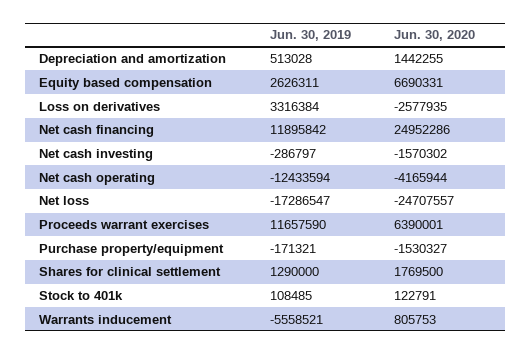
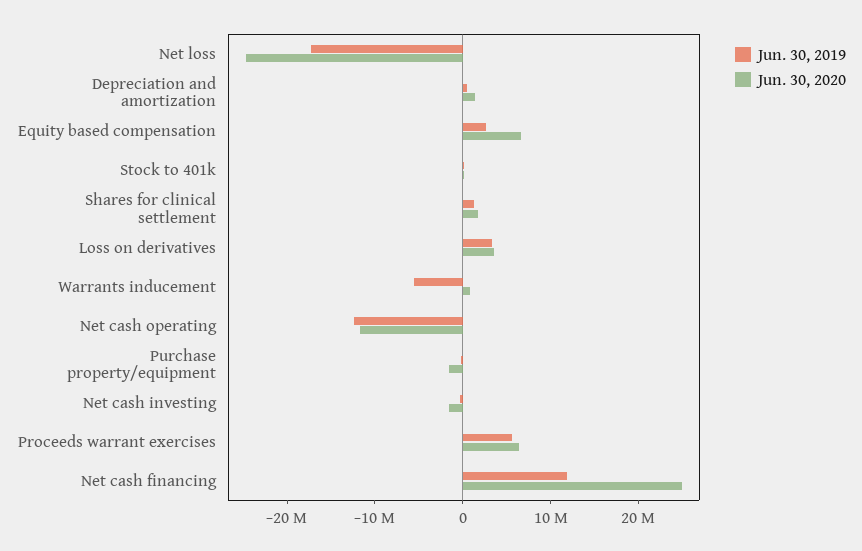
  {
    "Jun. 30, 2019": {
      "Depreciation and amortization": 513028,
      "Equity based compensation": 2626311,
      "Loss on derivatives": 3316384,
      "Net cash financing": 11895842,
      "Net cash investing": -286797,
      "Net cash operating": -12433594,
      "Net loss": -17286547,
-     "Proceeds warrant exercises": 11657590,
+     "Proceeds warrant exercises": 6000000,
      "Purchase property/equipment": -171321,
      "Shares for clinical settlement": 1290000,
      "Stock to 401k": 108485,
      "Warrants inducement": -5558521
    },
    "Jun. 30, 2020": {
      "Depreciation and amortization": 1442255,
      "Equity based compensation": 6690331,
-     "Loss on derivatives": -2577935,
+     "Loss on derivatives": 4000000,
      "Net cash financing": 24952286,
      "Net cash investing": -1570302,
-     "Net cash operating": -4165944,
+     "Net cash operating": -12000000,
      "Net loss": -24707557,
      "Proceeds warrant exercises": 6390001,
      "Purchase property/equipment": -1530327,
      "Shares for clinical settlement": 1769500,
      "Stock to 401k": 122791,
      "Warrants inducement": 805753
    }
  }

